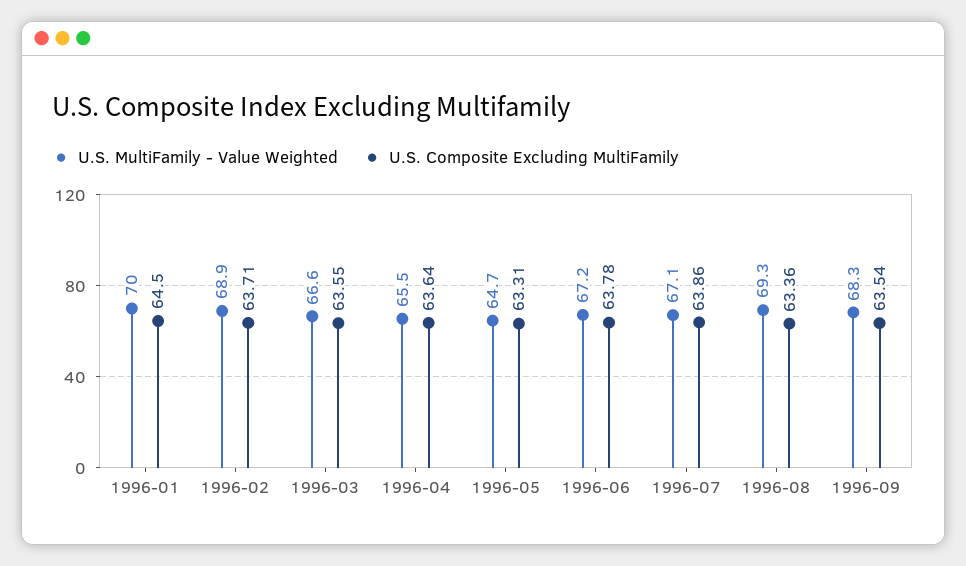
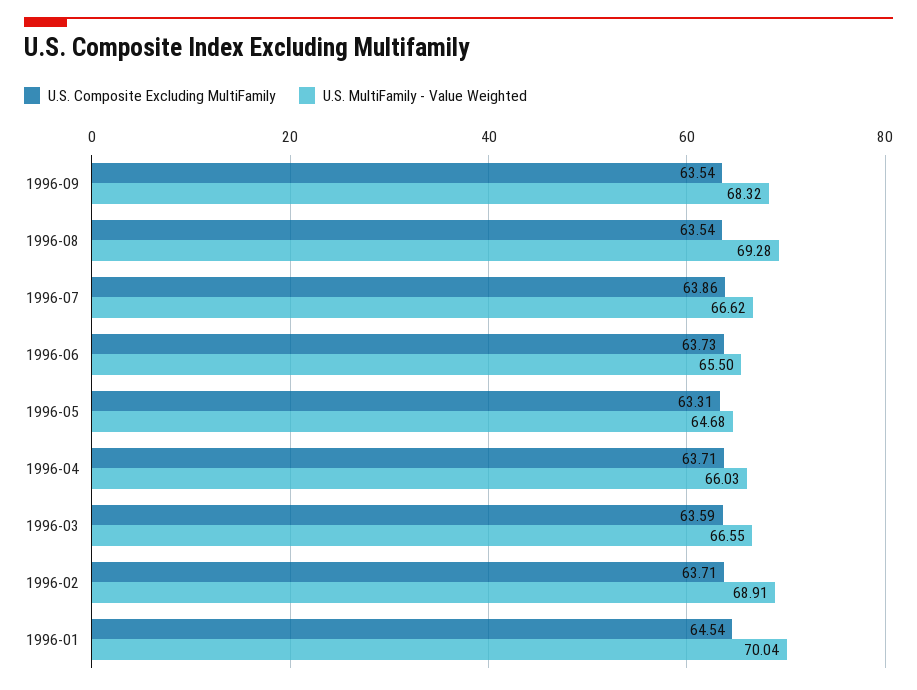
  {
    "U.S. MultiFamily - Value Weighted": {
      "1996-01": 70.04,
      "1996-02": 68.91,
      "1996-03": 66.55,
-     "1996-04": 65.5,
+     "1996-04": 66.03,
      "1996-05": 64.68,
-     "1996-06": 67.2,
+     "1996-06": 65.5,
-     "1996-07": 67.1,
+     "1996-07": 66.62,
      "1996-08": 69.28,
      "1996-09": 68.32
    },
    "U.S. Composite Excluding MultiFamily": {
-     "1996-01": 64.5,
+     "1996-01": 64.54,
      "1996-02": 63.71,
-     "1996-03": 63.55,
+     "1996-03": 63.59,
-     "1996-04": 63.64,
+     "1996-04": 63.71,
      "1996-05": 63.31,
-     "1996-06": 63.78,
+     "1996-06": 63.73,
      "1996-07": 63.86,
-     "1996-08": 63.36,
+     "1996-08": 63.54,
      "1996-09": 63.54
    }
  }

